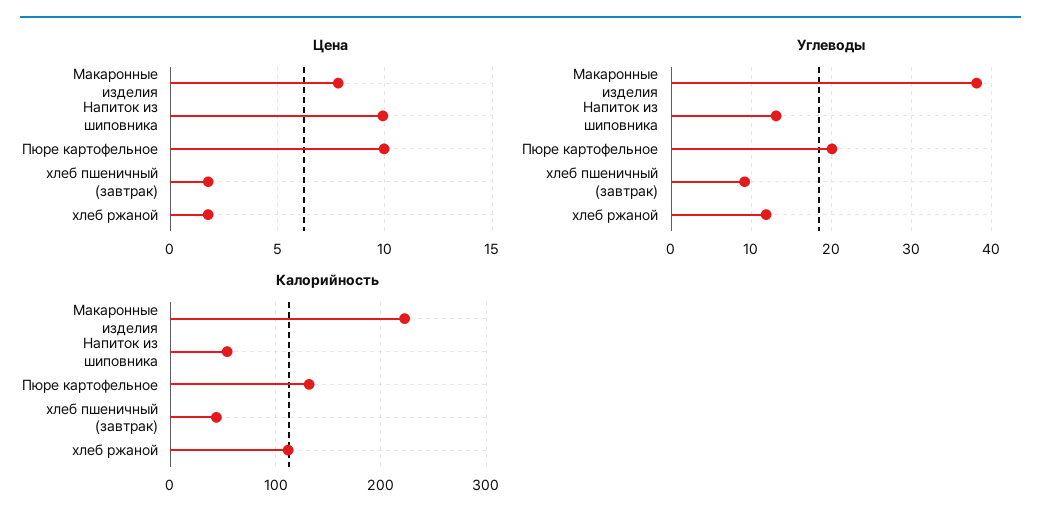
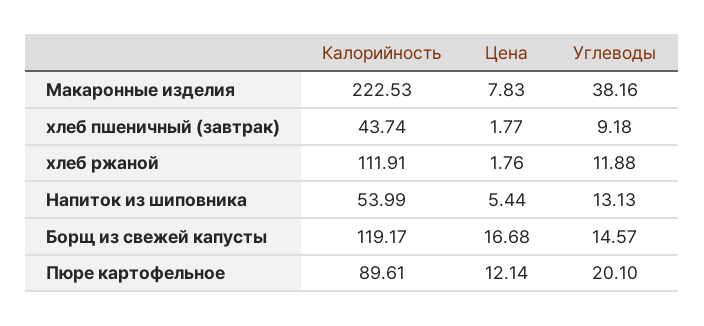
  {
    "Цена": {
      "Макаронные изделия": 7.83,
-     "Напиток из шиповника": 10,
+     "Напиток из шиповника": 5.44,
-     "Пюре картофельное": 10,
+     "Пюре картофельное": 12.14,
      "хлеб пшеничный (завтрак)": 1.77,
-     "хлеб ржаной": 1.76
+     "хлеб ржаной": 1.76,
+     "Борщ из свежей капусты": 16.68
    },
    "Углеводы": {
      "Макаронные изделия": 38.16,
      "Напиток из шиповника": 13.13,
      "Пюре картофельное": 20.1,
      "хлеб пшеничный (завтрак)": 9.18,
-     "хлеб ржаной": 11.88
+     "хлеб ржаной": 11.88,
+     "Борщ из свежей капусты": 14.57
    },
    "Калорийность": {
      "Макаронные изделия": 222.53,
      "Напиток из шиповника": 53.99,
-     "Пюре картофельное": 130,
+     "Пюре картофельное": 89.61,
      "хлеб пшеничный (завтрак)": 43.74,
-     "хлеб ржаной": 111.91
+     "хлеб ржаной": 111.91,
+     "Борщ из свежей капусты": 119.17
    }
  }

